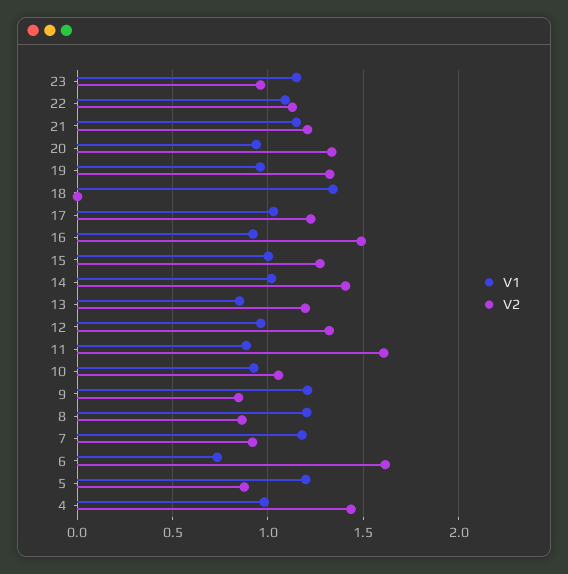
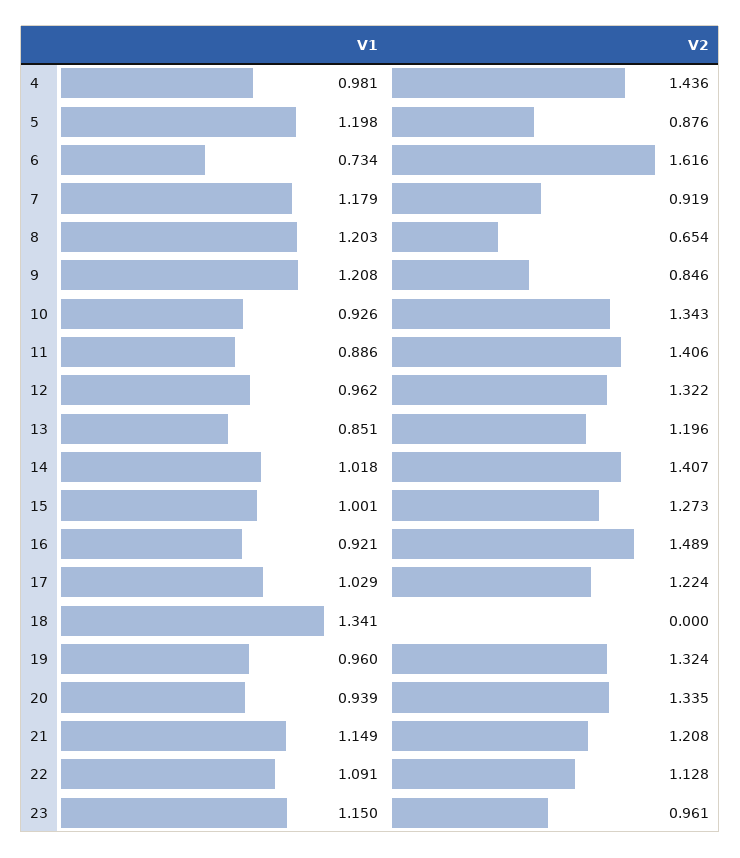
  {
    "V1": {
      "23": 1.15,
      "22": 1.091,
      "21": 1.149,
      "20": 0.939,
      "19": 0.96,
      "18": 1.341,
      "17": 1.029,
      "16": 0.921,
      "15": 1.001,
      "14": 1.018,
      "13": 0.851,
      "12": 0.962,
      "11": 0.886,
      "10": 0.926,
      "9": 1.208,
      "8": 1.203,
      "7": 1.179,
      "6": 0.734,
      "5": 1.198,
      "4": 0.981
    },
    "V2": {
      "23": 0.961,
      "22": 1.128,
      "21": 1.208,
      "20": 1.335,
      "19": 1.324,
      "18": 0,
      "17": 1.224,
      "16": 1.489,
      "15": 1.273,
      "14": 1.407,
      "13": 1.196,
      "12": 1.322,
-     "11": 1.6,
+     "11": 1.406,
-     "10": 1.05,
+     "10": 1.343,
      "9": 0.846,
-     "8": 0.85,
+     "8": 0.654,
      "7": 0.919,
      "6": 1.616,
      "5": 0.876,
      "4": 1.436
    }
  }

